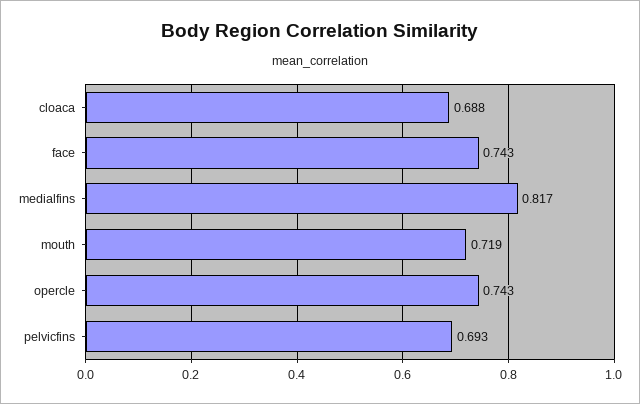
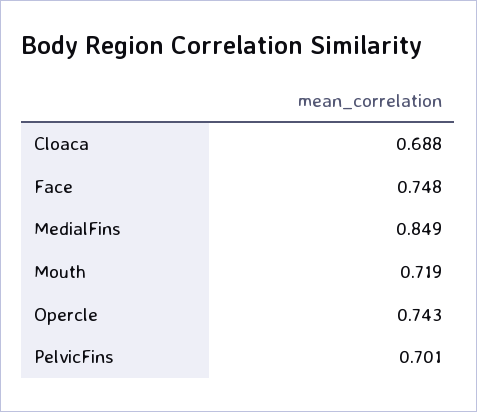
  {
    "cloaca": 0.688,
-   "face": 0.743,
+   "face": 0.748,
-   "medialfins": 0.817,
+   "medialfins": 0.849,
    "mouth": 0.719,
    "opercle": 0.743,
-   "pelvicfins": 0.693
+   "pelvicfins": 0.701
  }

